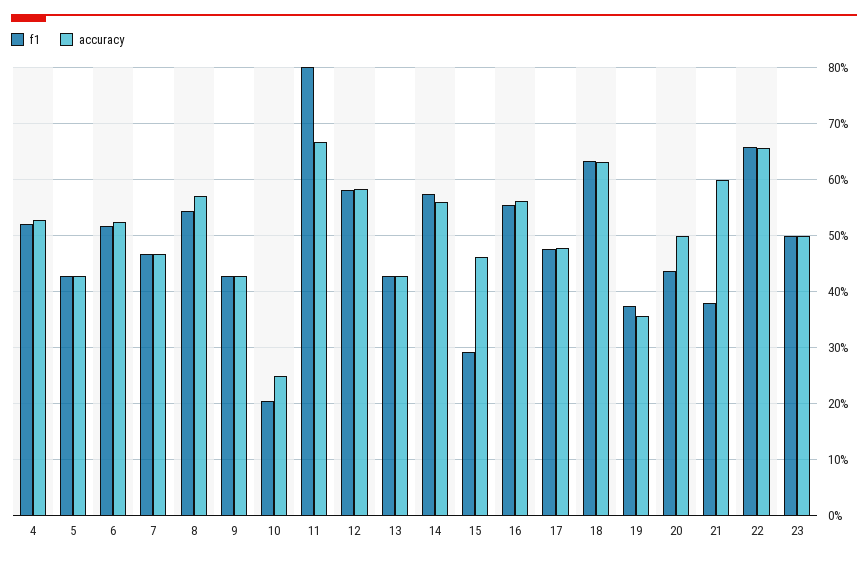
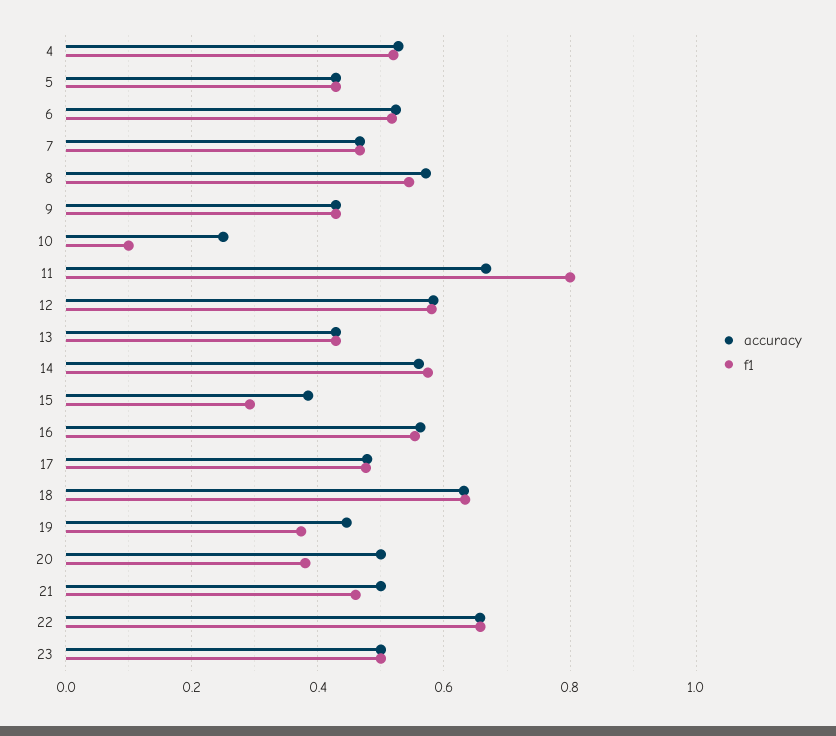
  {
    "f1": {
      "4": 0.52,
      "5": 0.42,
      "6": 0.52,
      "7": 0.46,
      "8": 0.54,
      "9": 0.42,
-     "10": 0.2,
+     "10": 0.1,
      "11": 0.8,
      "12": 0.58,
      "13": 0.42,
      "14": 0.58,
      "15": 0.3,
      "16": 0.56,
      "17": 0.48,
      "18": 0.64,
      "19": 0.38,
-     "20": 0.44,
+     "20": 0.38,
-     "21": 0.38,
+     "21": 0.46,
      "22": 0.66,
      "23": 0.5
    },
    "accuracy": {
      "4": 0.52,
      "5": 0.42,
      "6": 0.52,
      "7": 0.46,
      "8": 0.58,
      "9": 0.42,
      "10": 0.26,
      "11": 0.66,
      "12": 0.58,
      "13": 0.42,
      "14": 0.56,
-     "15": 0.46,
+     "15": 0.38,
      "16": 0.56,
      "17": 0.48,
      "18": 0.64,
-     "19": 0.36,
+     "19": 0.44,
      "20": 0.5,
-     "21": 0.6,
+     "21": 0.5,
      "22": 0.66,
      "23": 0.5
    }
  }

